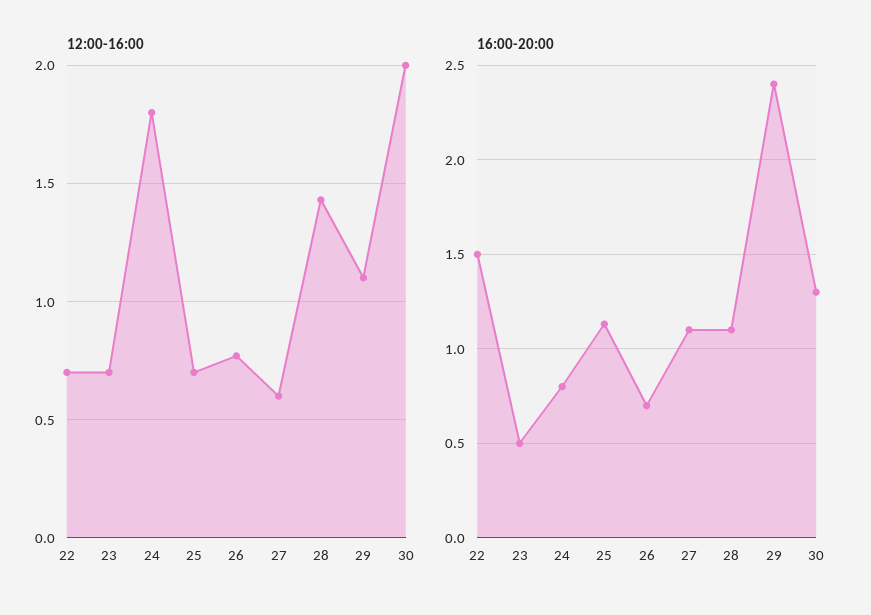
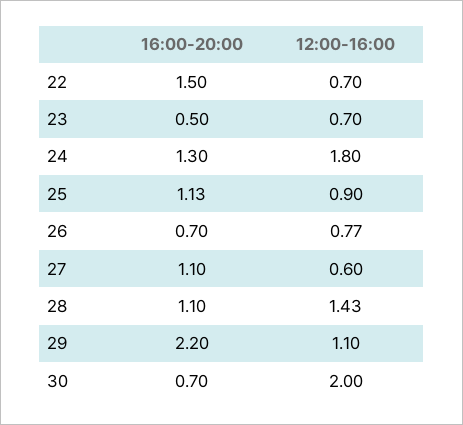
  {
    "12:00-16:00": {
      "22": 0.7,
      "23": 0.7,
      "24": 1.8,
-     "25": 0.7,
+     "25": 0.9,
      "26": 0.77,
      "27": 0.6,
      "28": 1.43,
      "29": 1.1,
      "30": 2
    },
    "16:00-20:00": {
      "22": 1.5,
      "23": 0.5,
-     "24": 0.8,
+     "24": 1.3,
      "25": 1.13,
      "26": 0.7,
      "27": 1.1,
      "28": 1.1,
-     "29": 2.4,
+     "29": 2.2,
-     "30": 1.3
+     "30": 0.7
    }
  }

